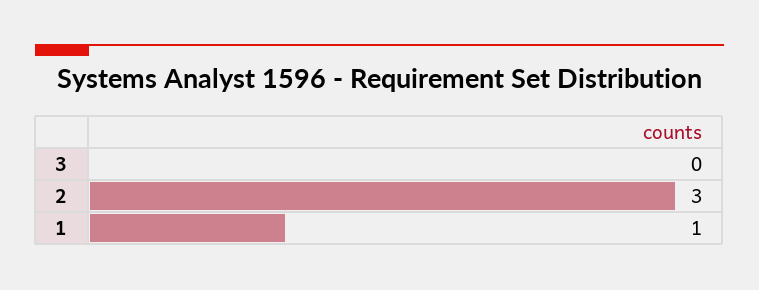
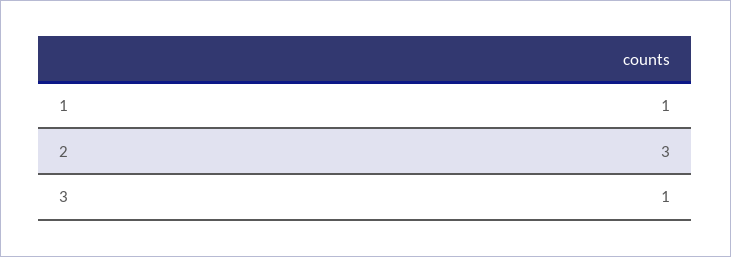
  {
-   "3": 0,
+   "3": 1,
    "2": 3,
    "1": 1
  }

